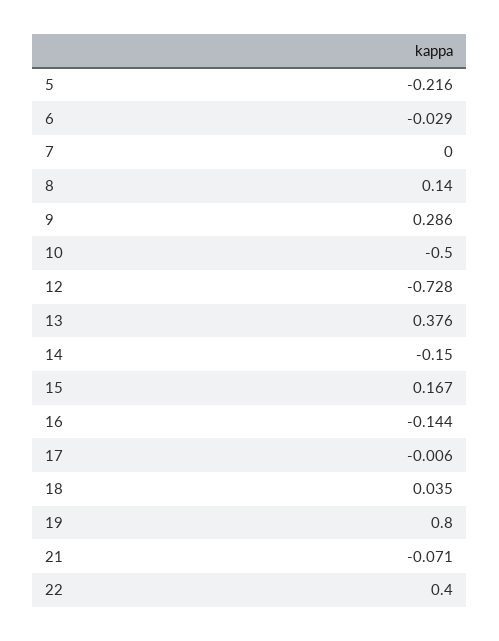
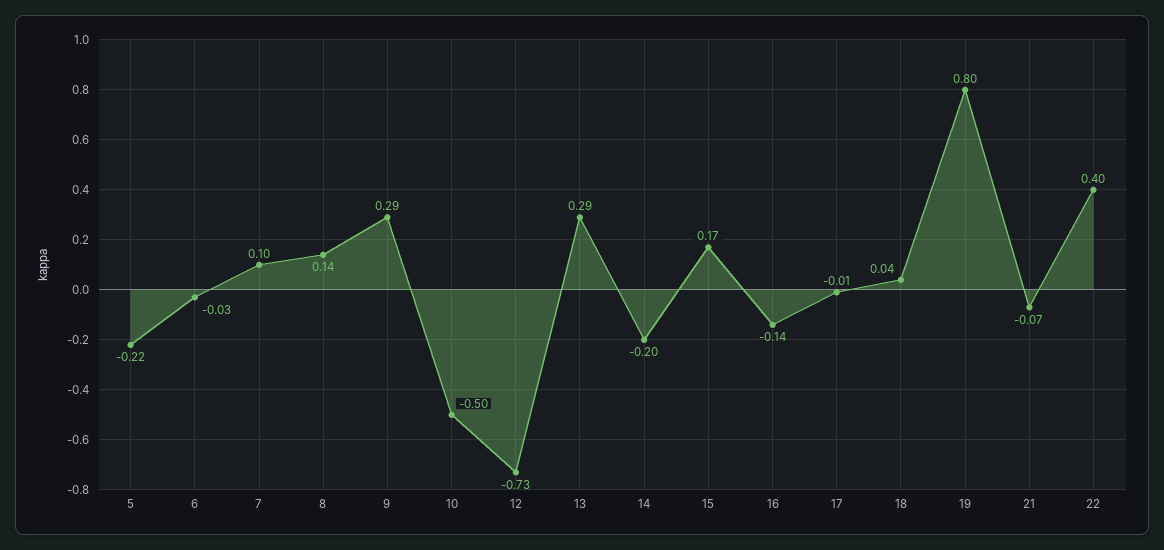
  {
    "5": -0.216,
    "6": -0.029,
-   "7": 0,
+   "7": 0.1,
    "8": 0.14,
    "9": 0.286,
    "10": -0.5,
    "12": -0.728,
-   "13": 0.376,
+   "13": 0.29,
-   "14": -0.15,
+   "14": -0.2,
    "15": 0.167,
    "16": -0.144,
    "17": -0.006,
    "18": 0.035,
    "19": 0.8,
    "21": -0.071,
    "22": 0.4
  }

